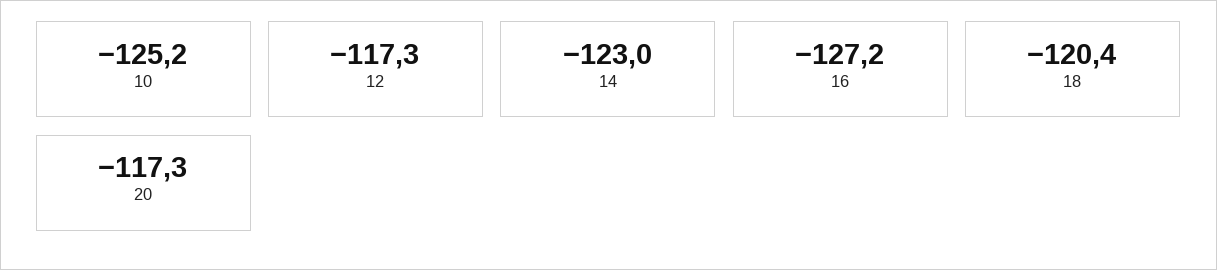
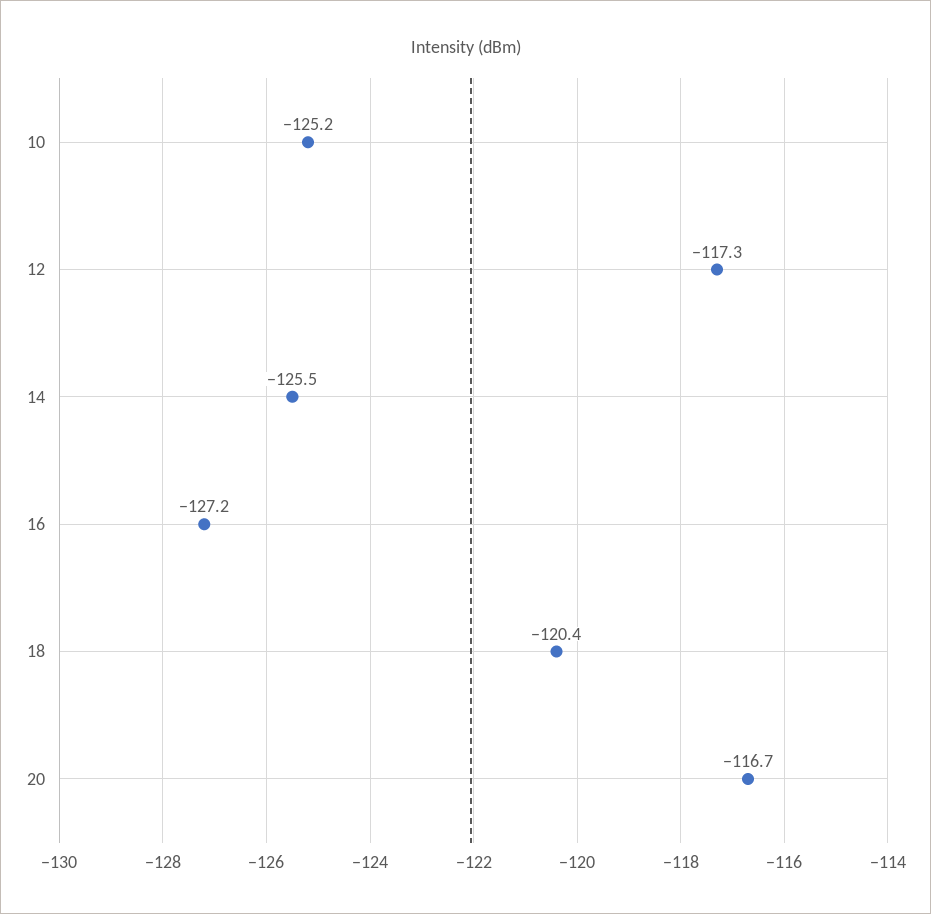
  {
    "10": -125.2,
    "12": -117.3,
-   "14": -123,
+   "14": -125.5,
    "16": -127.2,
    "18": -120.4,
-   "20": -117.3
+   "20": -116.7
  }

